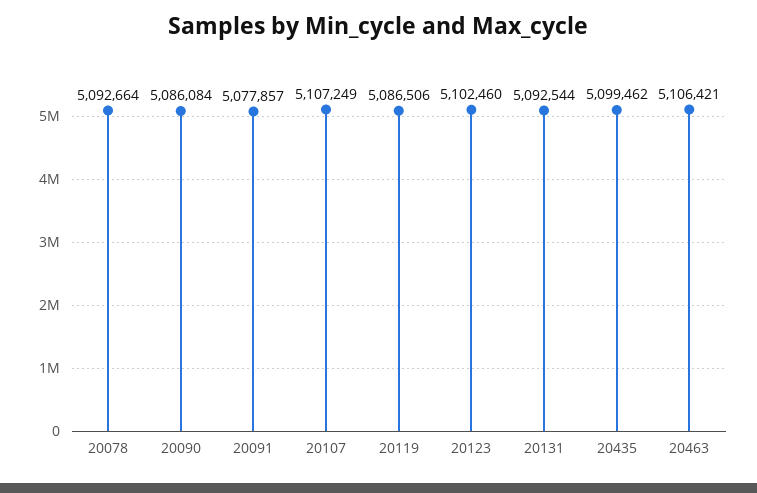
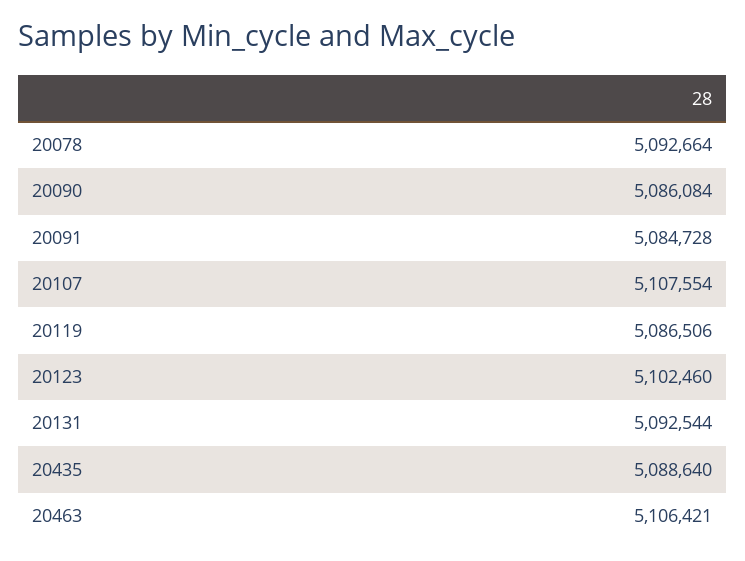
  {
    "20078": 5092664,
    "20090": 5086084,
-   "20091": 5077857,
+   "20091": 5084728,
-   "20107": 5107249,
+   "20107": 5107554,
    "20119": 5086506,
    "20123": 5102460,
    "20131": 5092544,
-   "20435": 5099462,
+   "20435": 5088640,
    "20463": 5106421
  }

